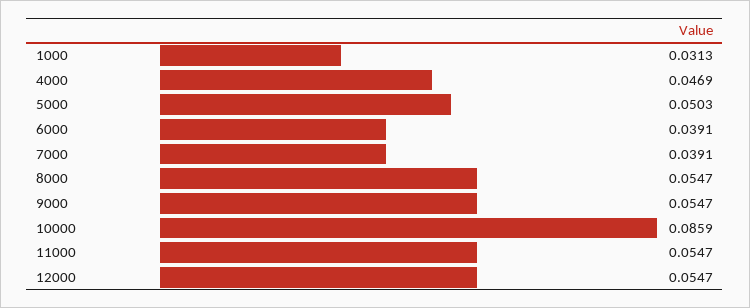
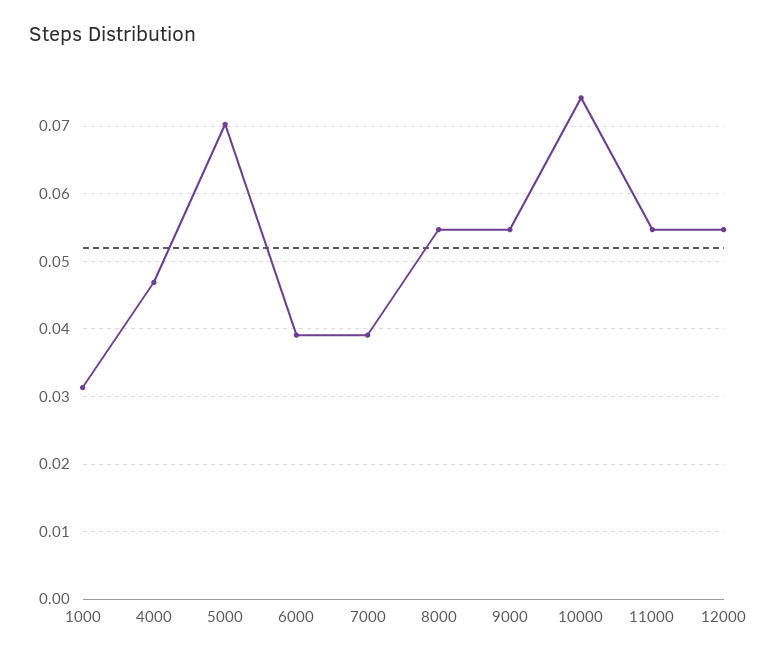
  {
    "1000": 0.0313,
    "4000": 0.0469,
-   "5000": 0.0503,
+   "5000": 0.07,
    "6000": 0.0391,
    "7000": 0.0391,
    "8000": 0.0547,
    "9000": 0.0547,
-   "10000": 0.0859,
+   "10000": 0.074,
    "11000": 0.0547,
    "12000": 0.0547
  }

